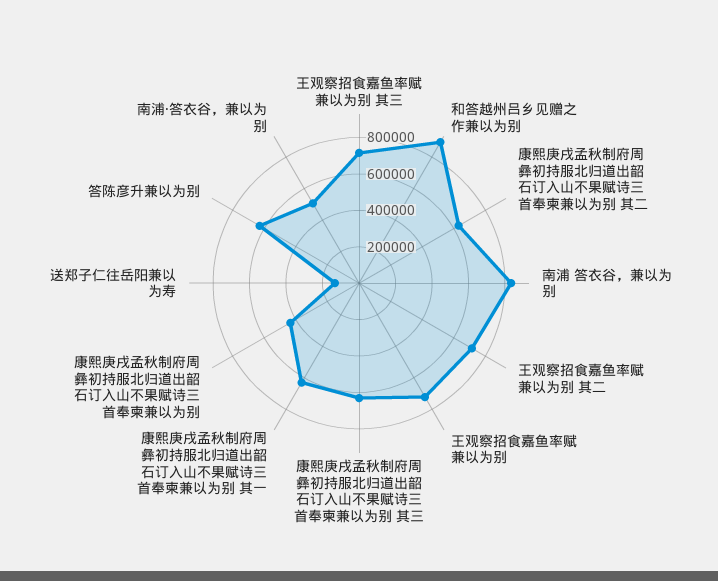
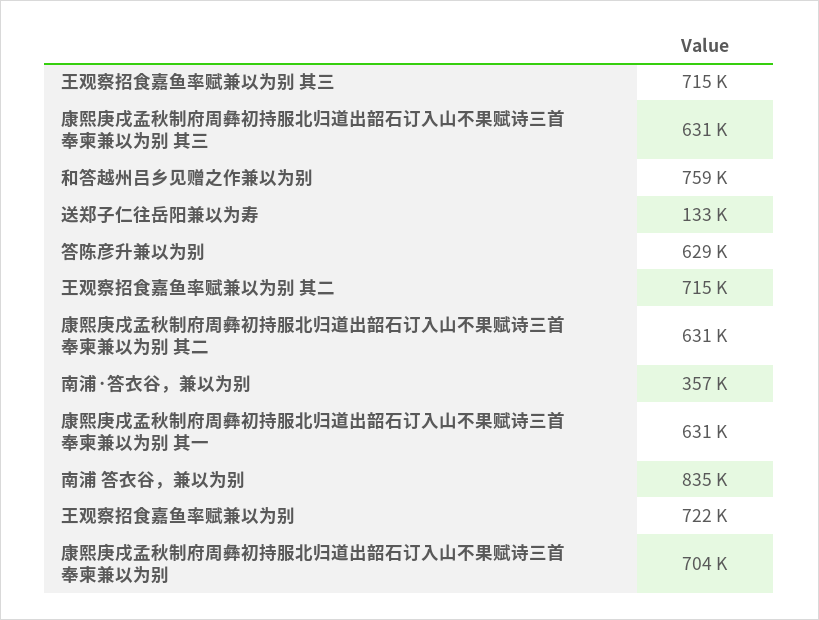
  {
    "王观察招食嘉鱼率赋兼以为别 其三": 715000,
-   "和答越州吕乡见赠之作兼以为别": 900000,
+   "和答越州吕乡见赠之作兼以为别": 759000,
    "康熙庚戌孟秋制府周彝初持服北归道出韶石订入山不果赋诗三首奉柬兼以为别 其二": 631000,
    "南浦 答衣谷，兼以为别": 835000,
    "王观察招食嘉鱼率赋兼以为别 其二": 715000,
    "王观察招食嘉鱼率赋兼以为别": 722000,
    "康熙庚戌孟秋制府周彝初持服北归道出韶石订入山不果赋诗三首奉柬兼以为别 其三": 631000,
    "康熙庚戌孟秋制府周彝初持服北归道出韶石订入山不果赋诗三首奉柬兼以为别 其一": 631000,
-   "康熙庚戌孟秋制府周彝初持服北归道出韶石订入山不果赋诗三首奉柬兼以为别": 450000,
+   "康熙庚戌孟秋制府周彝初持服北归道出韶石订入山不果赋诗三首奉柬兼以为别": 704000,
    "送郑子仁往岳阳兼以为寿": 133000,
    "答陈彦升兼以为别": 629000,
-   "南浦·答衣谷，兼以为别": 500000
+   "南浦·答衣谷，兼以为别": 357000
  }

